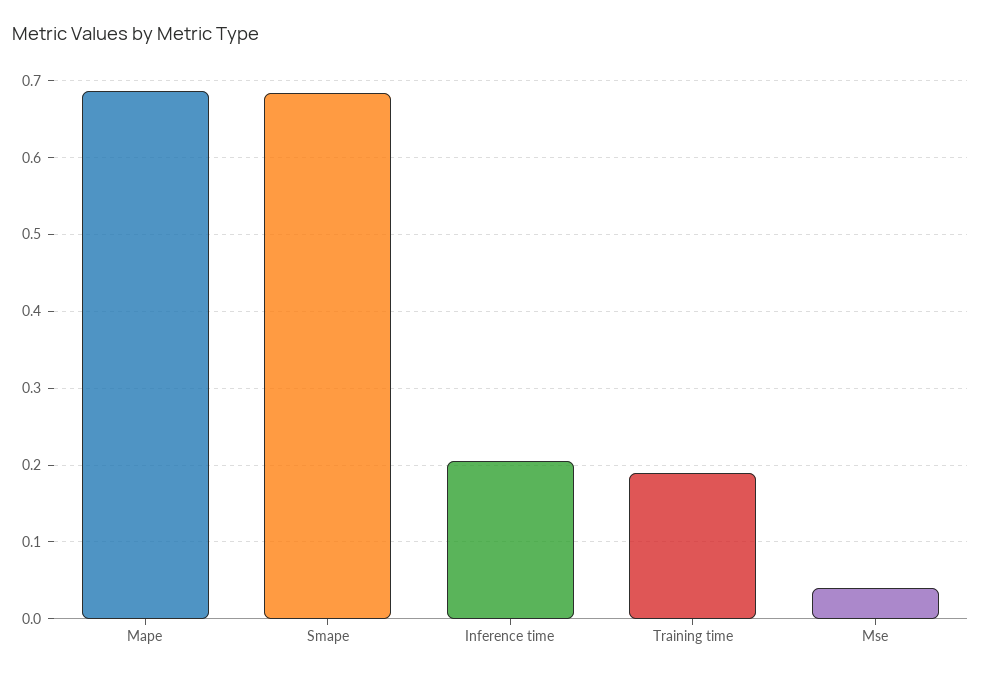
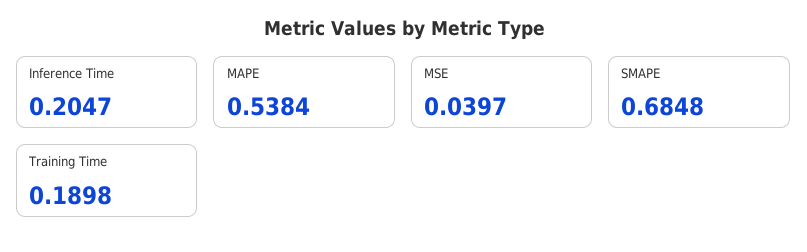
  {
-   "Mape": 0.69,
+   "Mape": 0.5384,
    "Smape": 0.6848,
    "Inference time": 0.2047,
    "Training time": 0.1898,
    "Mse": 0.0397
  }

